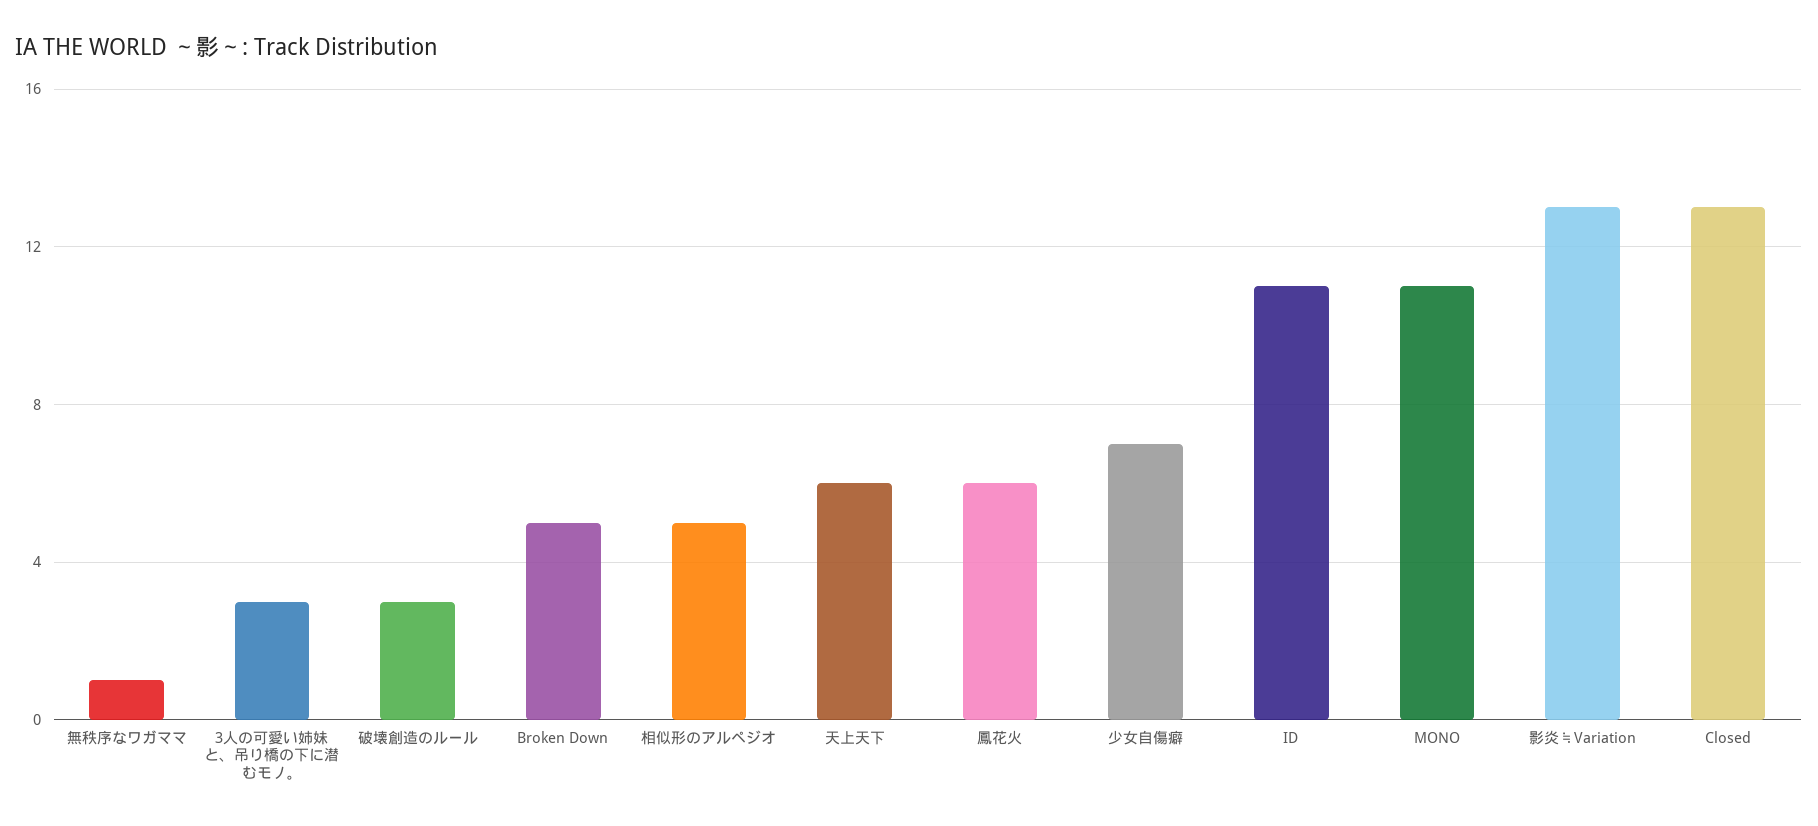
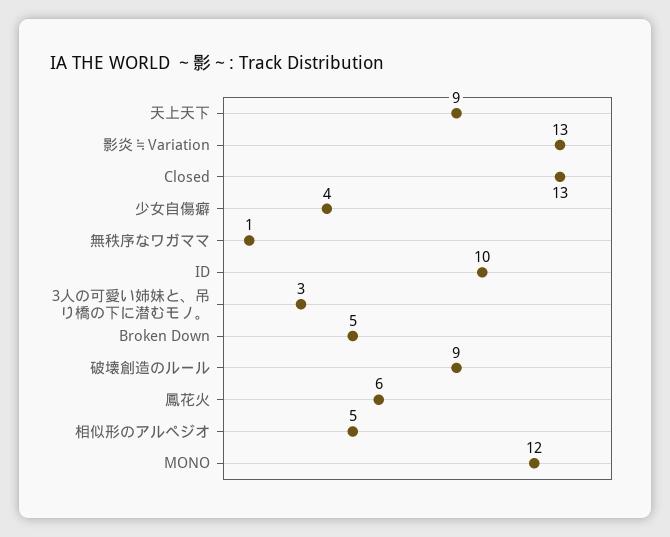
  {
    "無秩序なワガママ": 1,
    "3人の可愛い姉妹と、吊り橋の下に潜むモノ。": 3,
-   "破壊創造のルール": 3,
+   "破壊創造のルール": 9,
    "Broken Down": 5,
    "相似形のアルペジオ": 5,
-   "天上天下": 6,
+   "天上天下": 9,
    "鳳花火": 6,
-   "少女自傷癖": 7,
+   "少女自傷癖": 4,
-   "ID": 11,
+   "ID": 10,
-   "MONO": 11,
+   "MONO": 12,
    "影炎≒Variation": 13,
    "Closed": 13
  }

